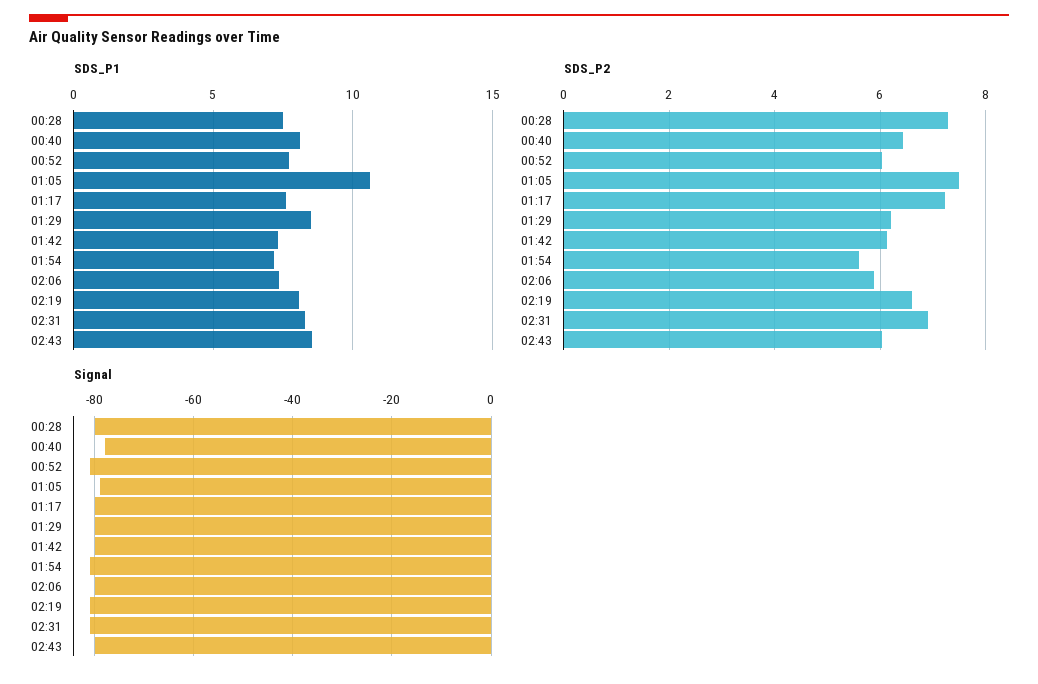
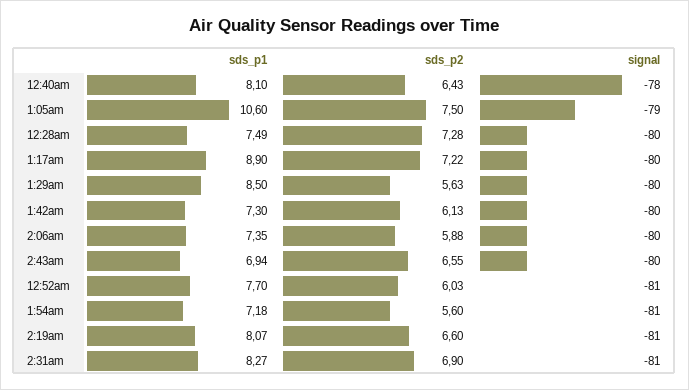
  {
    "SDS_P1": {
      "00:28": 7.49,
      "00:40": 8.1,
      "00:52": 7.7,
      "01:05": 10.6,
-     "01:17": 7.5,
+     "01:17": 8.9,
      "01:29": 8.5,
      "01:42": 7.3,
      "01:54": 7.18,
      "02:06": 7.35,
      "02:19": 8.07,
      "02:31": 8.27,
-     "02:43": 8.5
+     "02:43": 6.94
    },
    "SDS_P2": {
      "00:28": 7.28,
      "00:40": 6.43,
      "00:52": 6.03,
      "01:05": 7.5,
      "01:17": 7.22,
-     "01:29": 6.2,
+     "01:29": 5.63,
      "01:42": 6.13,
      "01:54": 5.6,
      "02:06": 5.88,
      "02:19": 6.6,
      "02:31": 6.9,
-     "02:43": 6
+     "02:43": 6.55
    },
    "Signal": {
      "00:28": -80,
      "00:40": -78,
      "00:52": -81,
      "01:05": -79,
      "01:17": -80,
      "01:29": -80,
      "01:42": -80,
      "01:54": -81,
      "02:06": -80,
      "02:19": -81,
      "02:31": -81,
      "02:43": -80
    }
  }

